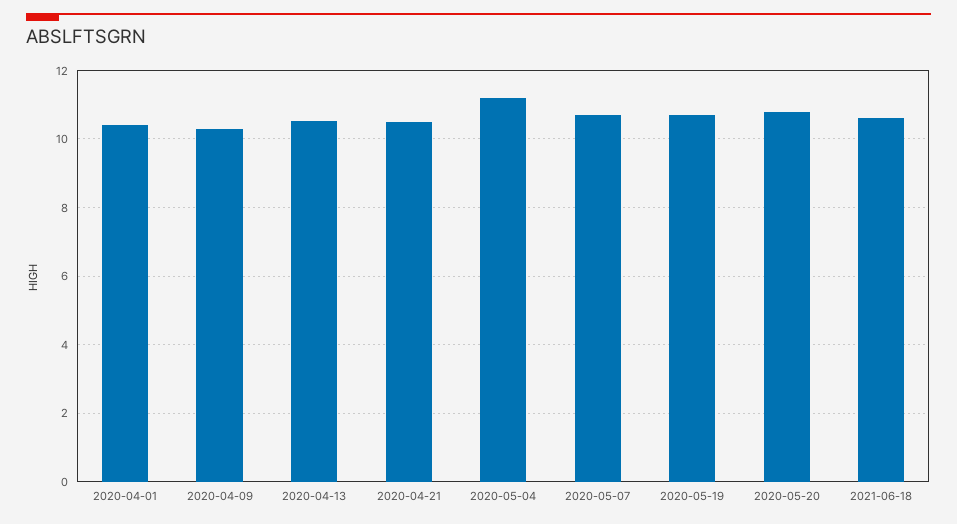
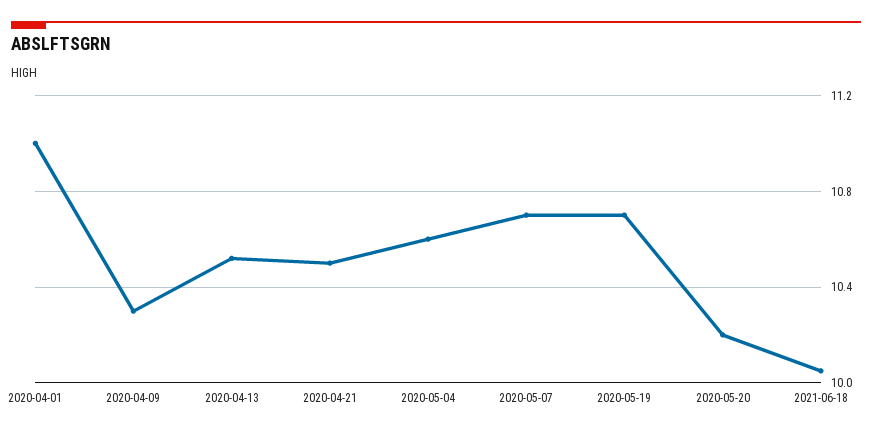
  {
-   "2020-04-01": 10.4,
+   "2020-04-01": 11,
    "2020-04-09": 10.3,
    "2020-04-13": 10.5,
    "2020-04-21": 10.5,
-   "2020-05-04": 11.2,
+   "2020-05-04": 10.6,
    "2020-05-07": 10.7,
    "2020-05-19": 10.7,
-   "2020-05-20": 10.8,
+   "2020-05-20": 10.2,
-   "2021-06-18": 10.6
+   "2021-06-18": 10.05
  }

